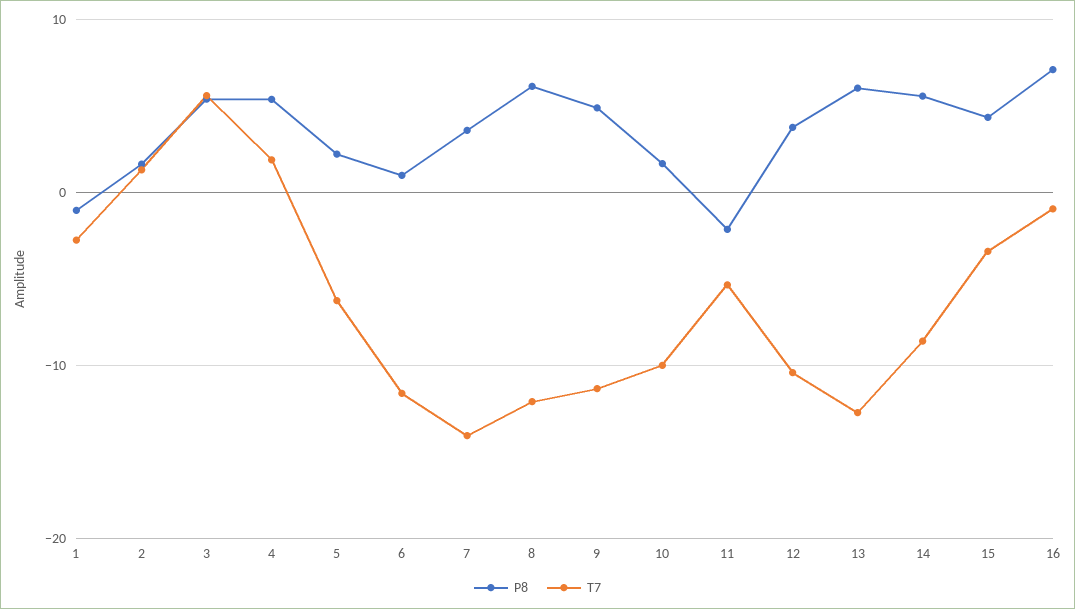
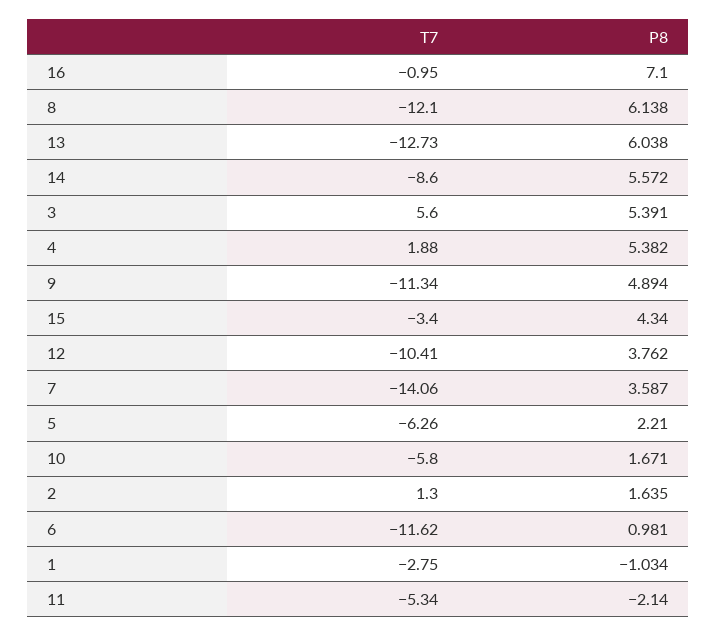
  {
    "P8": {
      "1": -1.034,
      "2": 1.635,
      "3": 5.391,
      "4": 5.382,
      "5": 2.21,
      "6": 0.981,
      "7": 3.587,
      "8": 6.138,
      "9": 4.894,
      "10": 1.671,
      "11": -2.14,
      "12": 3.762,
      "13": 6.038,
      "14": 5.572,
      "15": 4.34,
      "16": 7.1
    },
    "T7": {
      "1": -2.75,
      "2": 1.3,
      "3": 5.6,
      "4": 1.88,
      "5": -6.26,
      "6": -11.62,
      "7": -14.06,
      "8": -12.1,
      "9": -11.34,
-     "10": -10,
+     "10": -5.8,
      "11": -5.34,
      "12": -10.41,
      "13": -12.73,
      "14": -8.6,
      "15": -3.4,
      "16": -0.95
    }
  }

